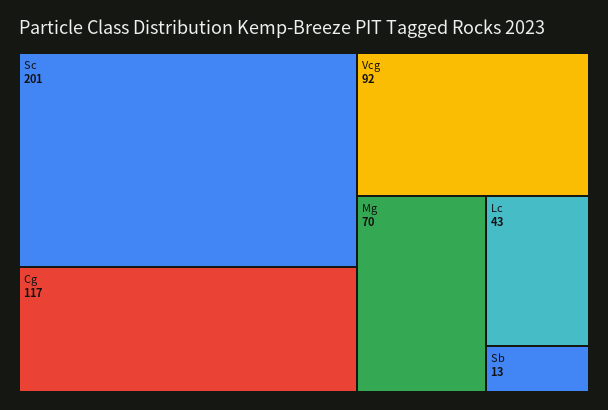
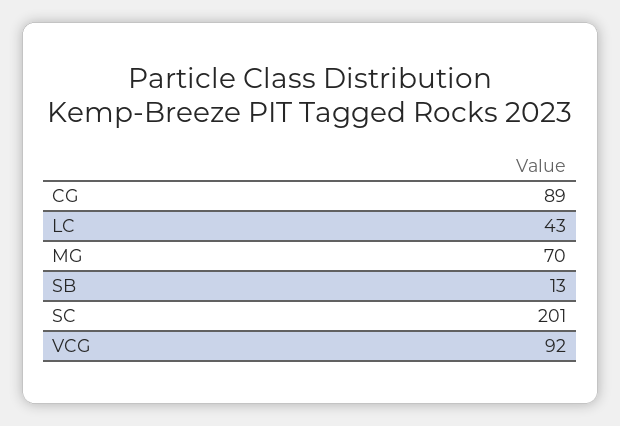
  {
    "Sc": 201,
-   "Cg": 117,
+   "Cg": 89,
    "Vcg": 92,
    "Mg": 70,
    "Lc": 43,
    "Sb": 13
  }

